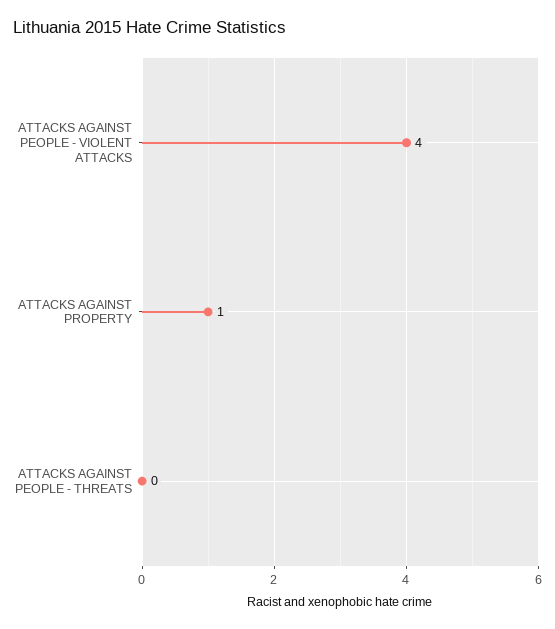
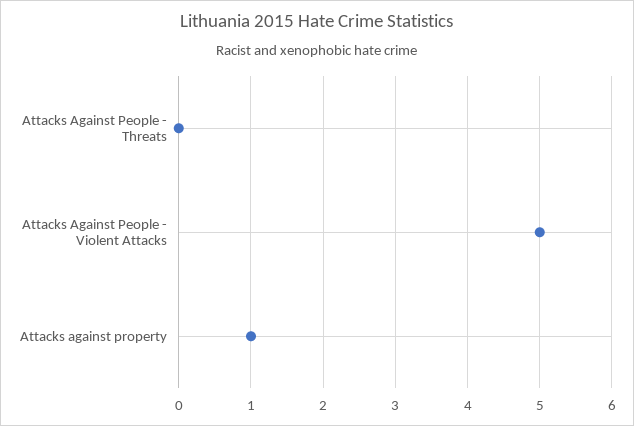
  {
-   "ATTACKS AGAINST PEOPLE - VIOLENT ATTACKS": 4,
+   "ATTACKS AGAINST PEOPLE - VIOLENT ATTACKS": 5,
    "ATTACKS AGAINST PROPERTY": 1,
    "ATTACKS AGAINST PEOPLE - THREATS": 0
  }

